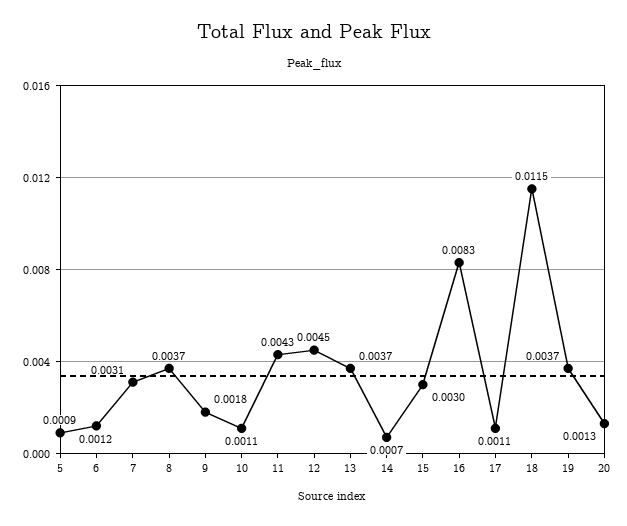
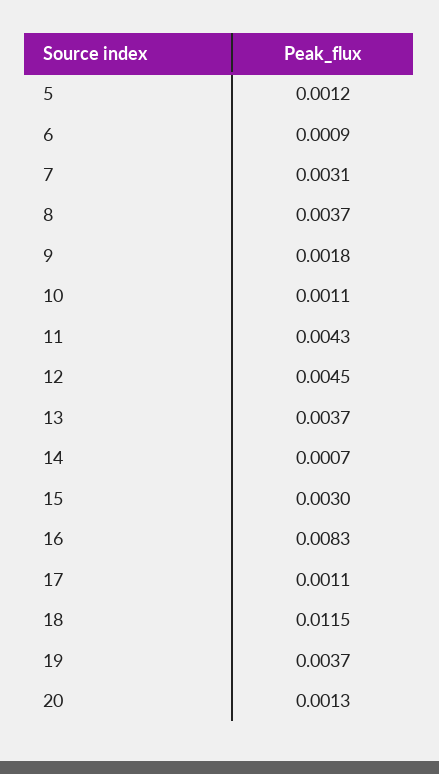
  {
-   "5": 0.0009,
+   "5": 0.0012,
-   "6": 0.0012,
+   "6": 0.0009,
    "7": 0.0031,
    "8": 0.0037,
    "9": 0.0018,
    "10": 0.0011,
    "11": 0.0043,
    "12": 0.0045,
    "13": 0.0037,
    "14": 0.0007,
    "15": 0.003,
    "16": 0.0083,
    "17": 0.0011,
    "18": 0.0115,
    "19": 0.0037,
    "20": 0.0013
  }

